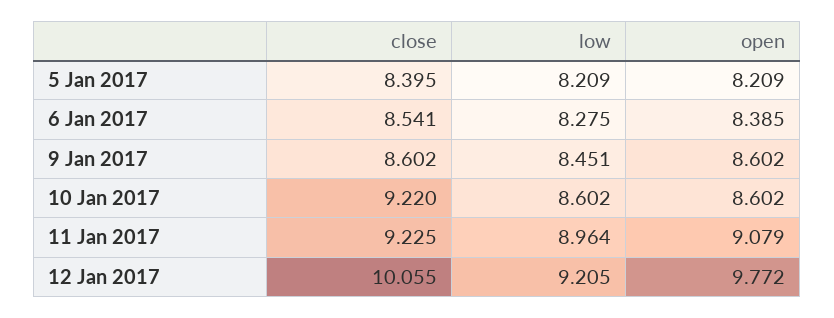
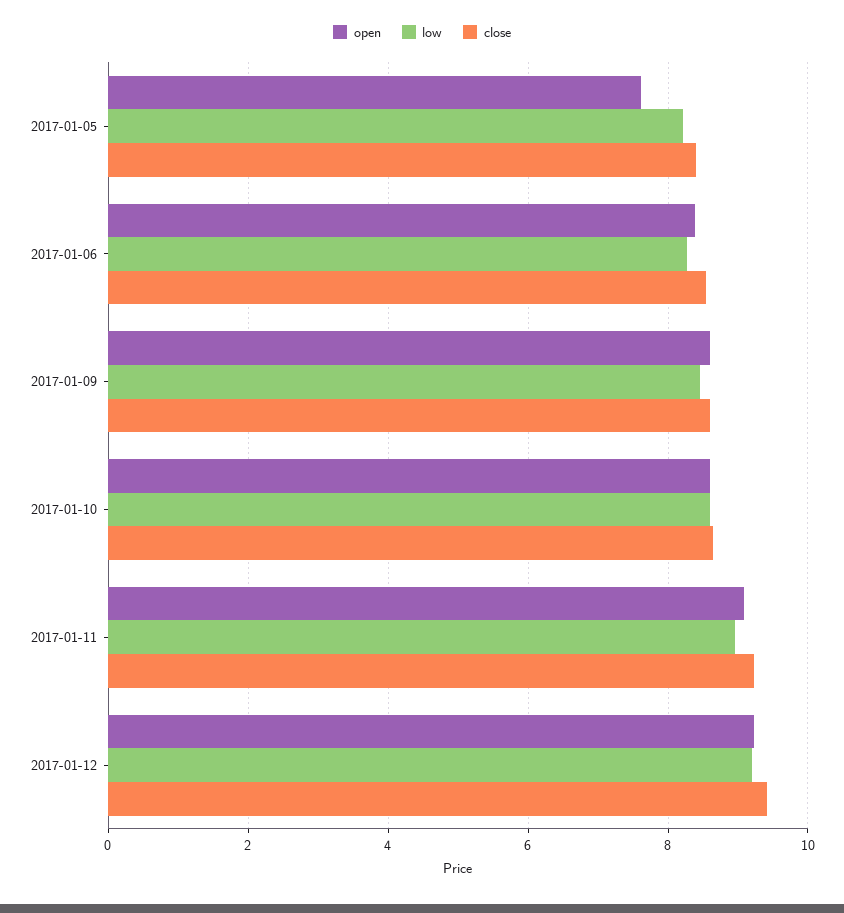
  {
    "close": {
      "5 Jan 2017": 8.395,
      "6 Jan 2017": 8.541,
      "9 Jan 2017": 8.602,
-     "10 Jan 2017": 9.22,
+     "10 Jan 2017": 8.6,
      "11 Jan 2017": 9.225,
-     "12 Jan 2017": 10.055
+     "12 Jan 2017": 9.4
    },
    "low": {
      "5 Jan 2017": 8.209,
      "6 Jan 2017": 8.275,
      "9 Jan 2017": 8.451,
      "10 Jan 2017": 8.602,
      "11 Jan 2017": 8.964,
      "12 Jan 2017": 9.205
    },
    "open": {
-     "5 Jan 2017": 8.209,
+     "5 Jan 2017": 7.6,
      "6 Jan 2017": 8.385,
      "9 Jan 2017": 8.602,
      "10 Jan 2017": 8.602,
      "11 Jan 2017": 9.079,
-     "12 Jan 2017": 9.772
+     "12 Jan 2017": 9.2
    }
  }

